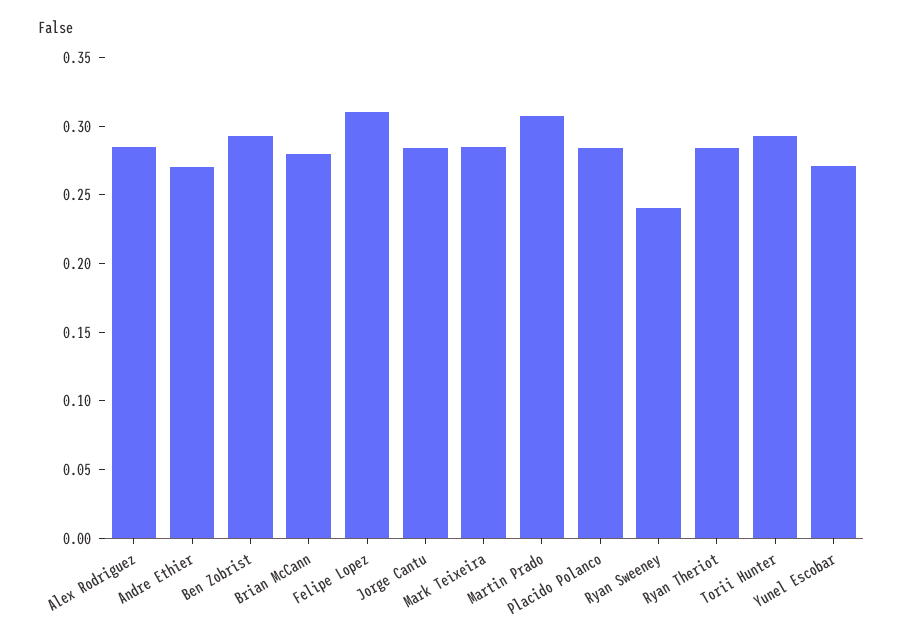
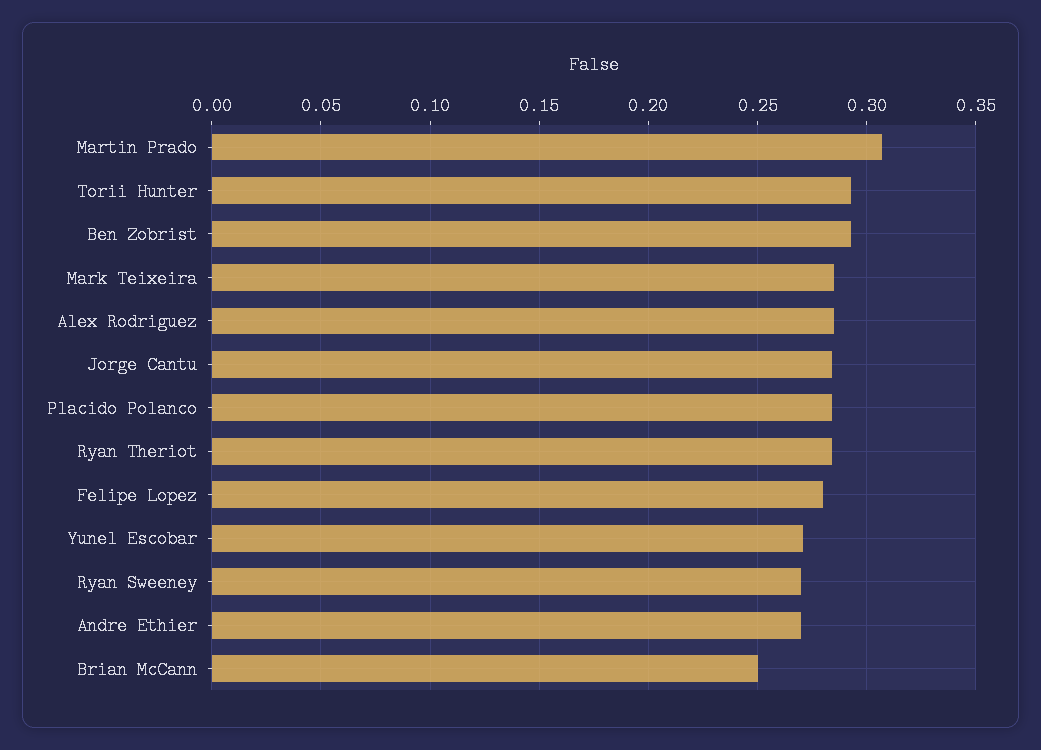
  {
    "Alex Rodriguez": 0.285,
    "Andre Ethier": 0.27,
    "Ben Zobrist": 0.295,
-   "Brian McCann": 0.28,
+   "Brian McCann": 0.25,
-   "Felipe Lopez": 0.31,
+   "Felipe Lopez": 0.28,
    "Jorge Cantu": 0.285,
    "Mark Teixeira": 0.285,
    "Martin Prado": 0.305,
    "Placido Polanco": 0.285,
-   "Ryan Sweeney": 0.24,
+   "Ryan Sweeney": 0.27,
    "Ryan Theriot": 0.285,
    "Torii Hunter": 0.295,
    "Yunel Escobar": 0.27
  }

